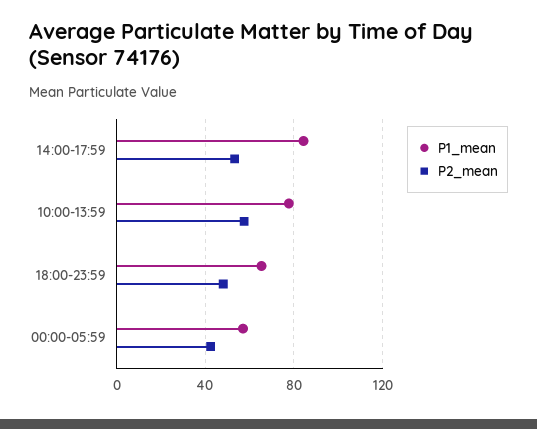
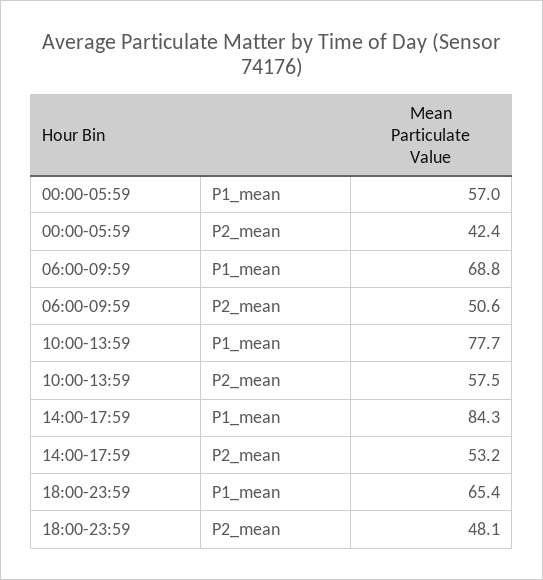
  {
    "P1_mean": {
      "14:00-17:59": 84.3,
      "10:00-13:59": 77.7,
      "18:00-23:59": 65.4,
-     "00:00-05:59": 57
+     "00:00-05:59": 57,
+     "06:00-09:59": 68.8
    },
    "P2_mean": {
      "14:00-17:59": 53.2,
      "10:00-13:59": 57.5,
      "18:00-23:59": 48.1,
-     "00:00-05:59": 42.4
+     "00:00-05:59": 42.4,
+     "06:00-09:59": 50.6
    }
  }

